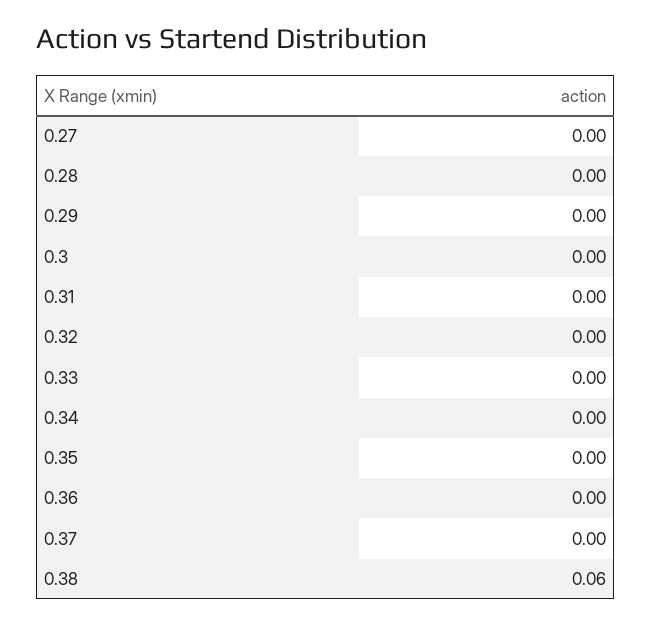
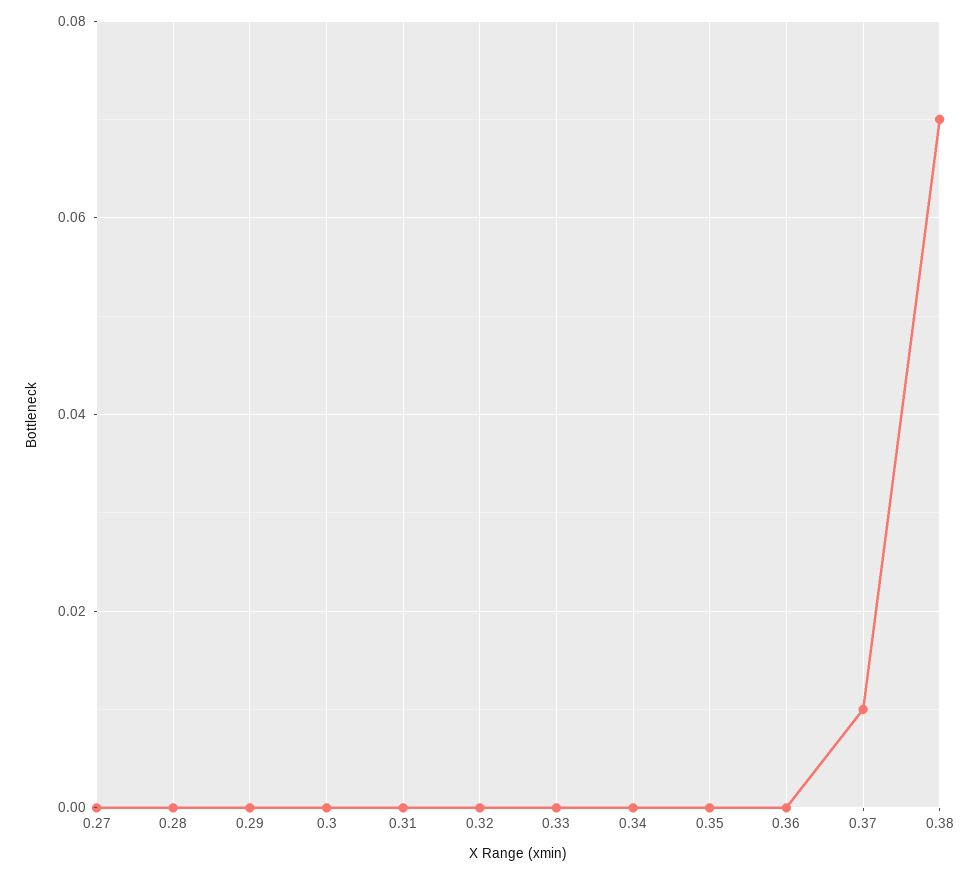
  {
    "0.27": 0,
    "0.28": 0,
    "0.29": 0,
    "0.3": 0,
    "0.31": 0,
    "0.32": 0,
    "0.33": 0,
    "0.34": 0,
    "0.35": 0,
    "0.36": 0,
-   "0.37": 0,
+   "0.37": 0.01,
-   "0.38": 0.06
+   "0.38": 0.07
  }

